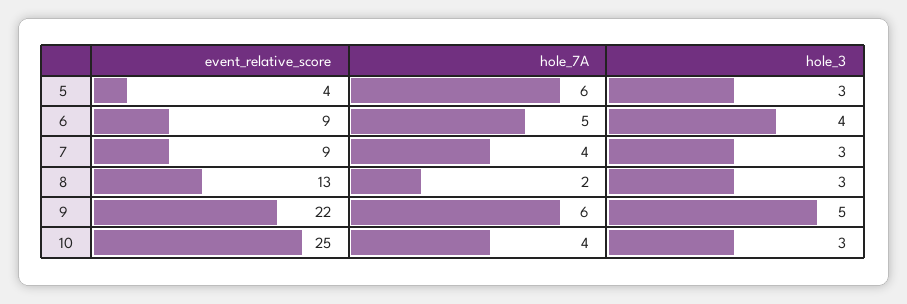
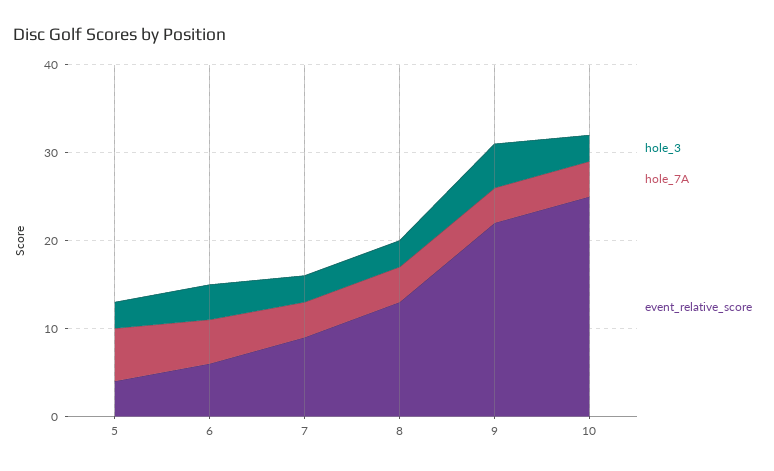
  {
    "event_relative_score": {
      "5": 4,
-     "6": 9,
+     "6": 6,
      "7": 9,
      "8": 13,
      "9": 22,
      "10": 25
    },
    "hole_7A": {
      "5": 6,
      "6": 5,
      "7": 4,
-     "8": 2,
+     "8": 4,
-     "9": 6,
+     "9": 4,
      "10": 4
    },
    "hole_3": {
      "5": 3,
      "6": 4,
      "7": 3,
      "8": 3,
      "9": 5,
      "10": 3
    }
  }

